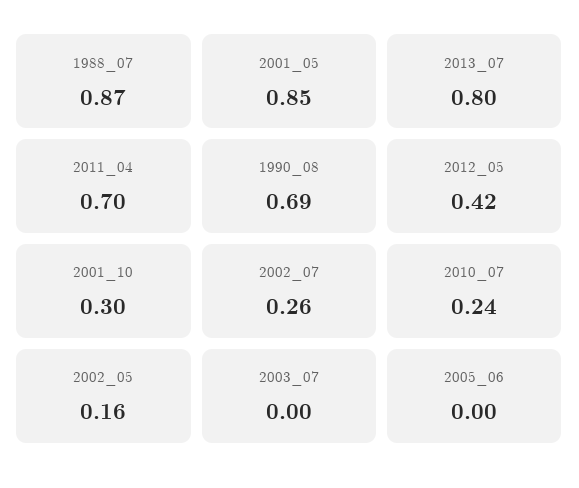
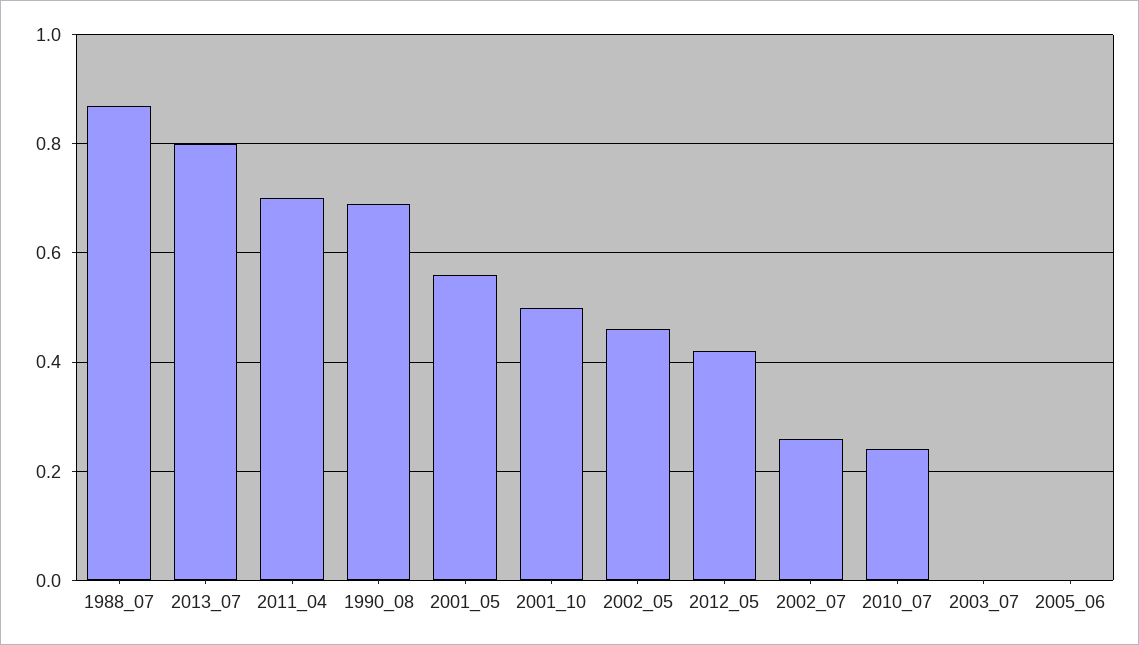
  {
    "1988_07": 0.87,
-   "2001_05": 0.85,
+   "2001_05": 0.55,
    "2013_07": 0.8,
    "2011_04": 0.7,
    "1990_08": 0.69,
    "2012_05": 0.42,
-   "2001_10": 0.3,
+   "2001_10": 0.5,
    "2002_07": 0.26,
    "2010_07": 0.24,
-   "2002_05": 0.16,
+   "2002_05": 0.45,
    "2003_07": 0,
    "2005_06": 0
  }

